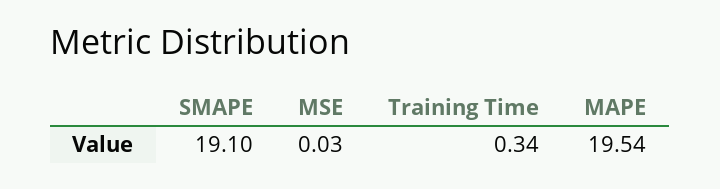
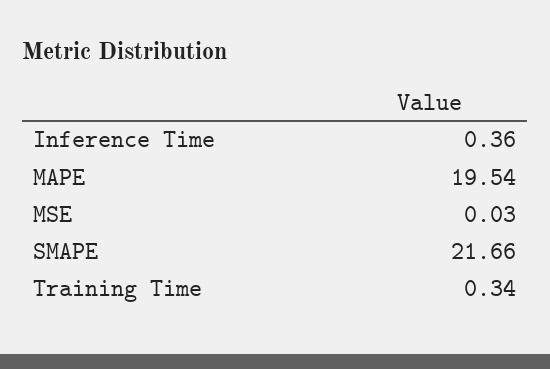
  {
-   "SMAPE": 19.1,
+   "SMAPE": 21.66,
    "MSE": 0.03,
    "Training Time": 0.34,
-   "MAPE": 19.54
+   "MAPE": 19.54,
+   "Inference Time": 0.36
  }

